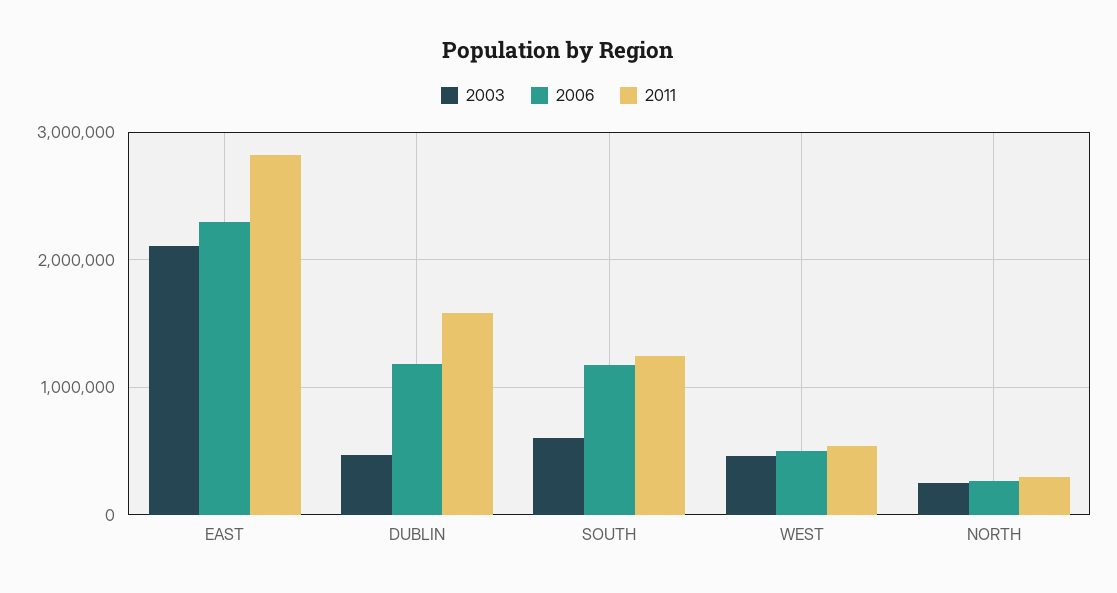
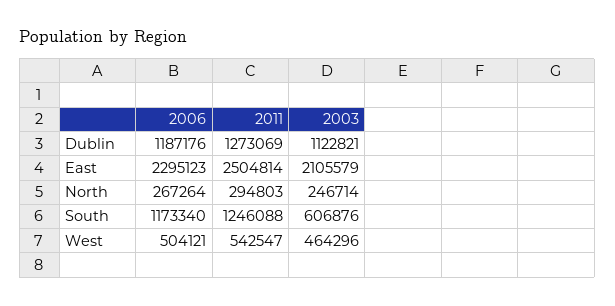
  {
    "2003": {
      "EAST": 2105579,
-     "DUBLIN": 500000,
+     "DUBLIN": 1122821,
      "SOUTH": 606876,
      "WEST": 464296,
      "NORTH": 246714
    },
    "2006": {
      "EAST": 2295123,
      "DUBLIN": 1187176,
      "SOUTH": 1173340,
      "WEST": 504121,
      "NORTH": 267264
    },
    "2011": {
-     "EAST": 2800000,
+     "EAST": 2504814,
-     "DUBLIN": 1600000,
+     "DUBLIN": 1273069,
      "SOUTH": 1246088,
      "WEST": 542547,
      "NORTH": 294803
    }
  }

